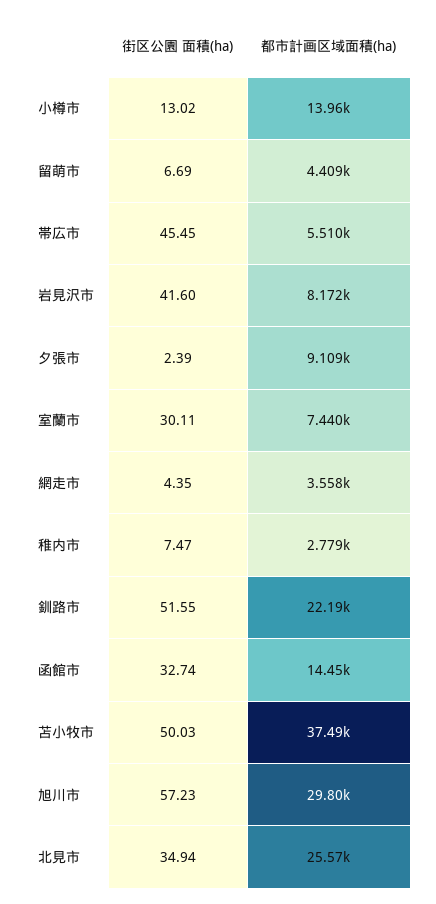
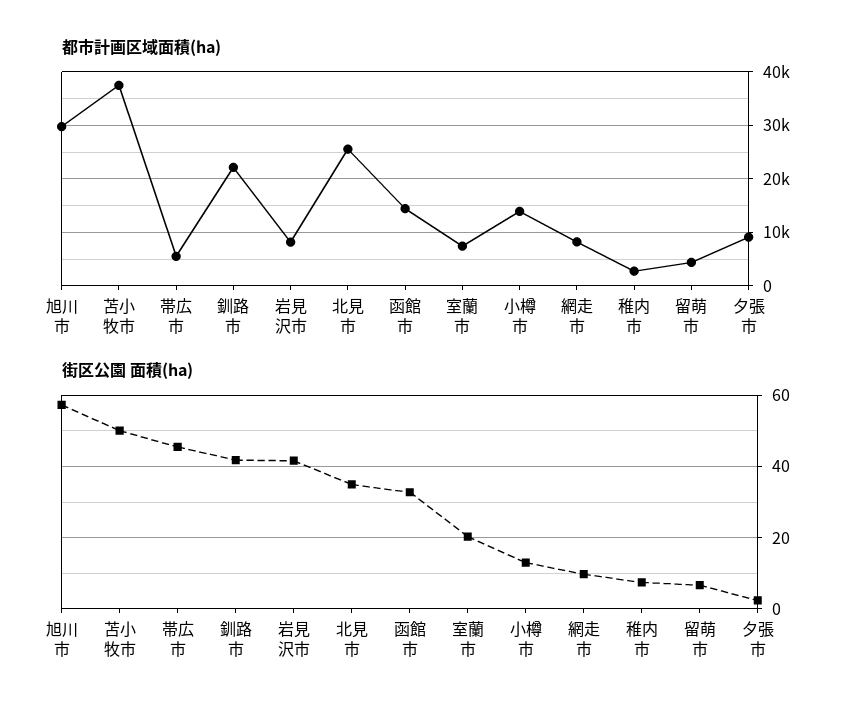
  {
    "街区公園 面積(ha)": {
      "小樽市": 13.02,
      "留萌市": 6.69,
      "帯広市": 45.45,
      "岩見沢市": 41.6,
      "夕張市": 2.39,
-     "室蘭市": 30.11,
+     "室蘭市": 20,
-     "網走市": 4.35,
+     "網走市": 10,
      "稚内市": 7.47,
-     "釧路市": 51.55,
+     "釧路市": 42,
      "函館市": 32.74,
      "苫小牧市": 50.03,
      "旭川市": 57.23,
      "北見市": 34.94
    },
    "都市計画区域面積(ha)": {
      "小樽市": 13960,
      "留萌市": 4409,
      "帯広市": 5510,
      "岩見沢市": 8172,
      "夕張市": 9109,
      "室蘭市": 7440,
-     "網走市": 3558,
+     "網走市": 8000,
      "稚内市": 2779,
      "釧路市": 22190,
      "函館市": 14450,
      "苫小牧市": 37490,
      "旭川市": 29800,
      "北見市": 25570
    }
  }

